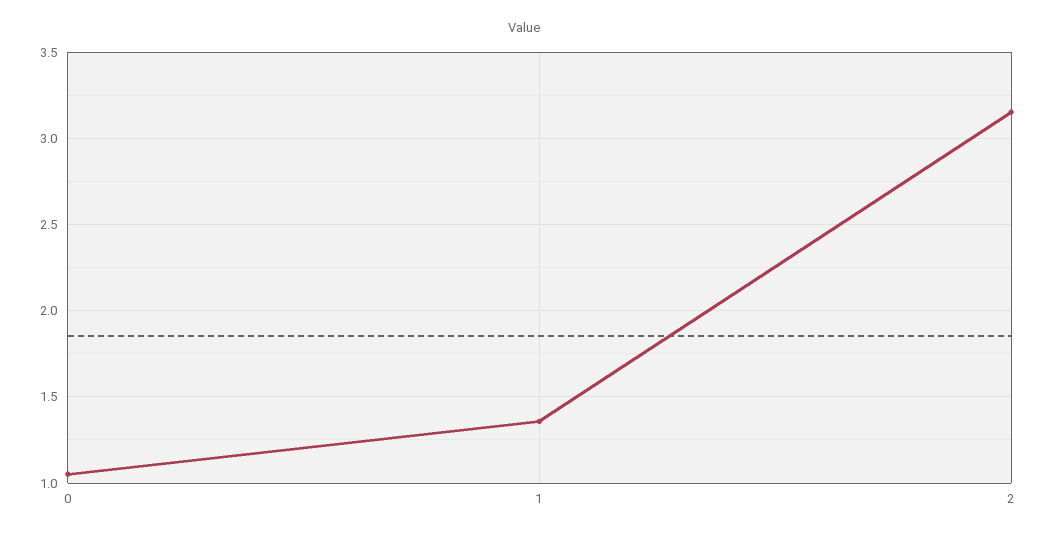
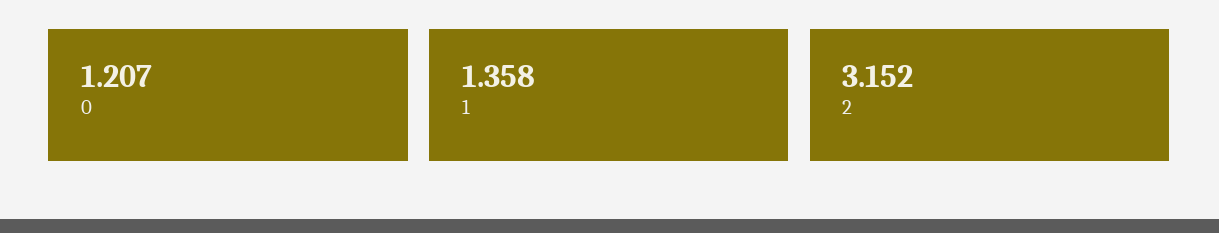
  {
-   "0": 1.05,
+   "0": 1.207,
    "1": 1.358,
    "2": 3.152
  }

